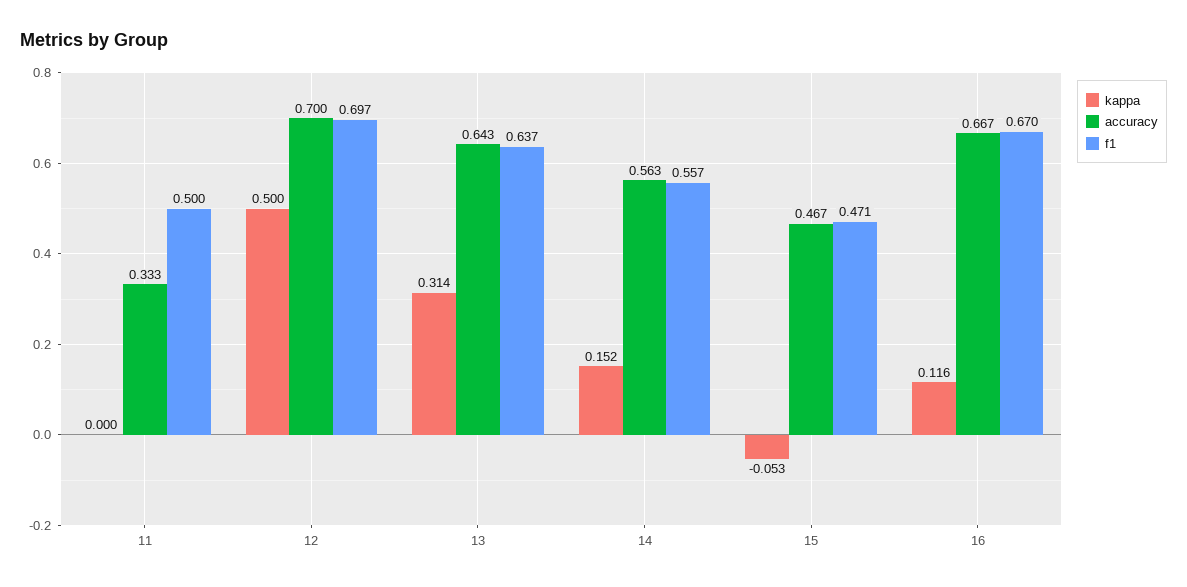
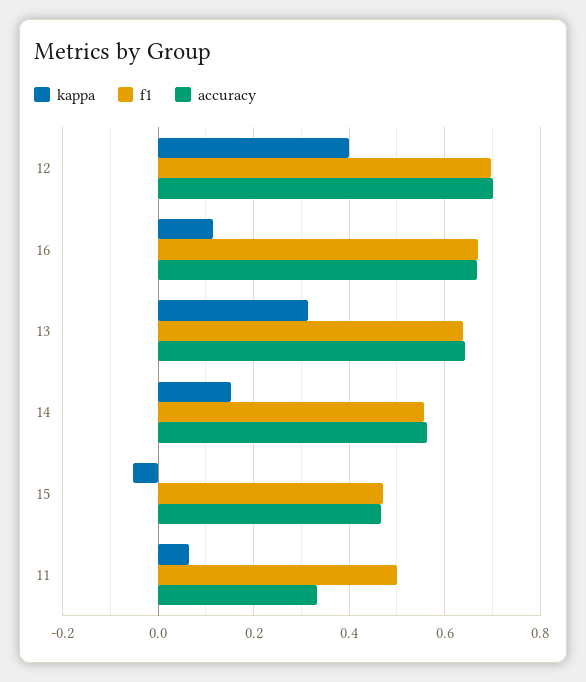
  {
    "kappa": {
-     "11": 0,
+     "11": 0.06,
-     "12": 0.5,
+     "12": 0.4,
      "13": 0.314,
      "14": 0.152,
      "15": -0.053,
      "16": 0.116
    },
    "accuracy": {
      "11": 0.333,
      "12": 0.7,
      "13": 0.643,
      "14": 0.563,
      "15": 0.467,
      "16": 0.667
    },
    "f1": {
      "11": 0.5,
      "12": 0.697,
      "13": 0.637,
      "14": 0.557,
      "15": 0.471,
      "16": 0.67
    }
  }

